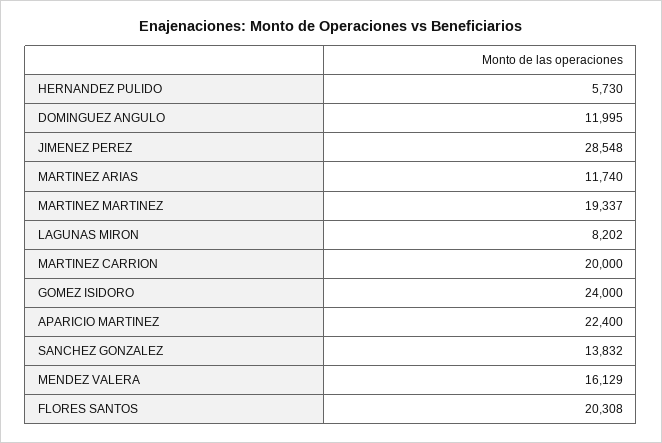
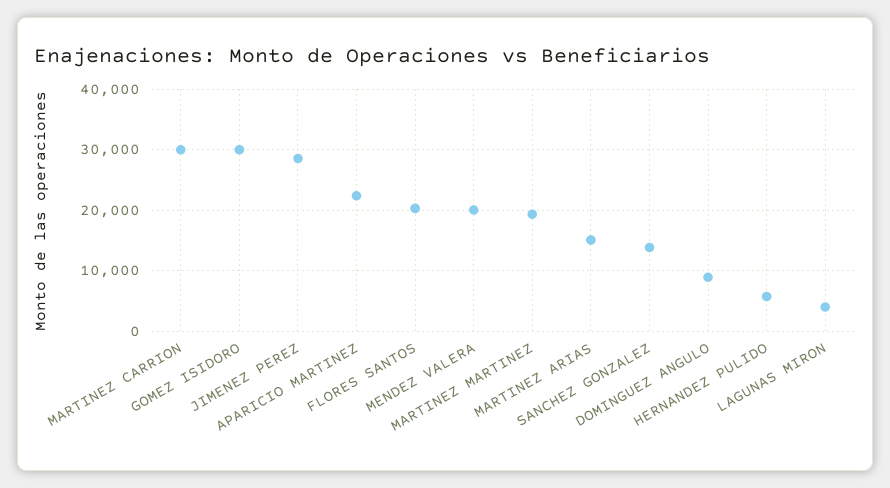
  {
    "HERNANDEZ PULIDO": 5730,
-   "DOMINGUEZ ANGULO": 11995,
+   "DOMINGUEZ ANGULO": 9000,
    "JIMENEZ PEREZ": 28548,
-   "MARTINEZ ARIAS": 11740,
+   "MARTINEZ ARIAS": 15000,
    "MARTINEZ MARTINEZ": 19337,
-   "LAGUNAS MIRON": 8202,
+   "LAGUNAS MIRON": 4000,
-   "MARTINEZ CARRION": 20000,
+   "MARTINEZ CARRION": 30000,
-   "GOMEZ ISIDORO": 24000,
+   "GOMEZ ISIDORO": 30000,
    "APARICIO MARTINEZ": 22400,
    "SANCHEZ GONZALEZ": 13832,
-   "MENDEZ VALERA": 16129,
+   "MENDEZ VALERA": 20000,
    "FLORES SANTOS": 20308
  }

